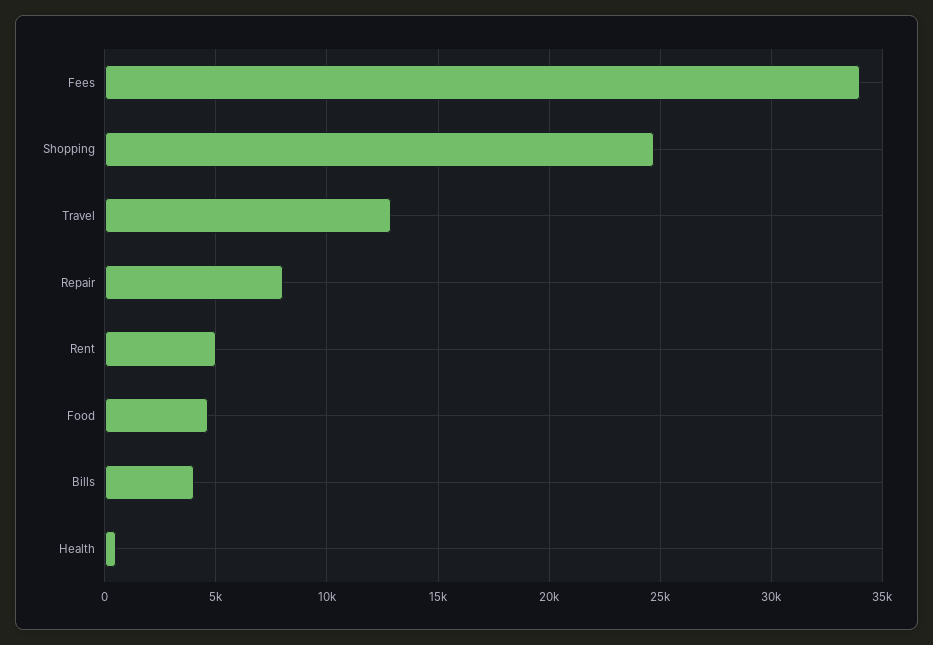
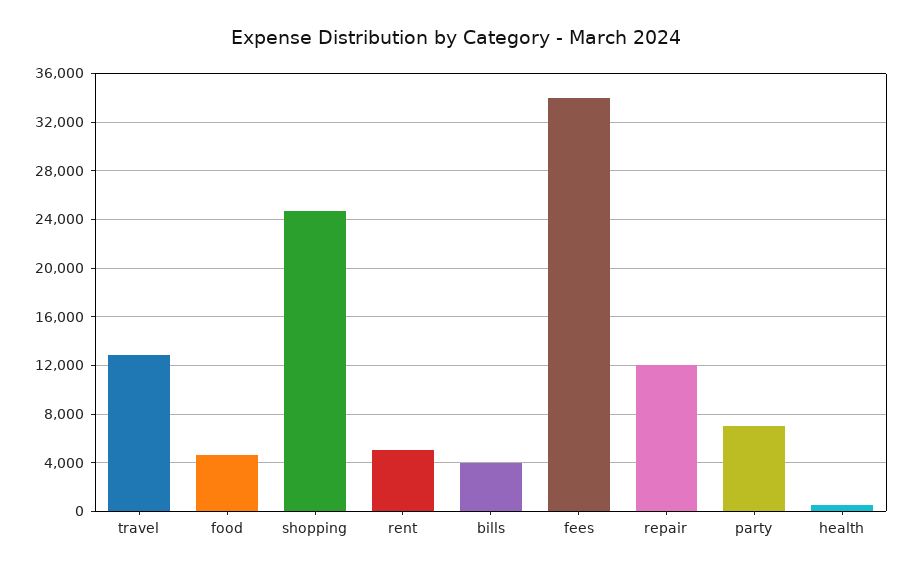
  {
    "Fees": 34000,
    "Shopping": 24500,
    "Travel": 13000,
-   "Repair": 8000,
+   "Repair": 12000,
    "Rent": 5000,
    "Food": 4500,
    "Bills": 4000,
-   "Health": 500
+   "Health": 500,
+   "party": 7000
  }

